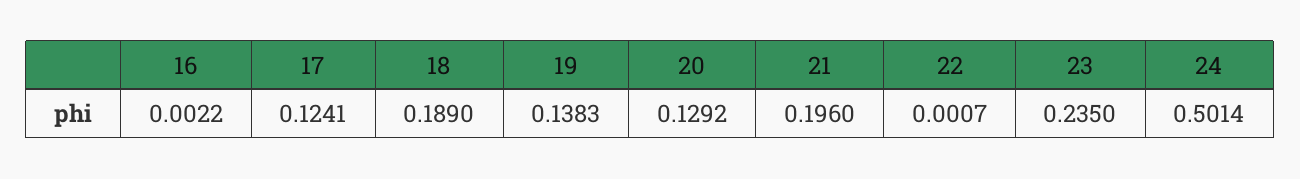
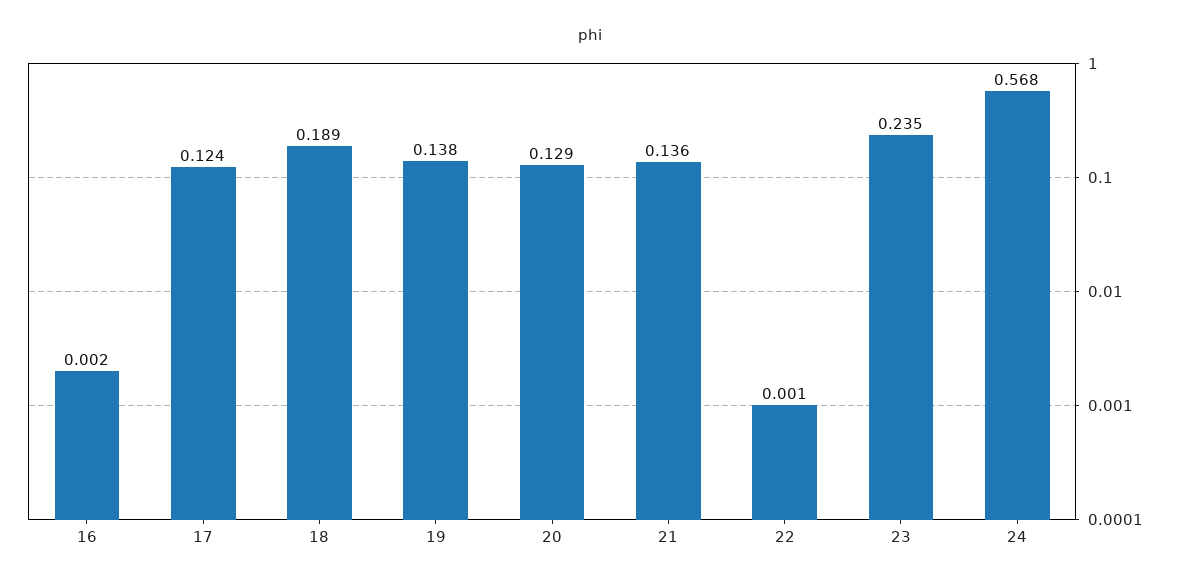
  {
    "16": 0.0022,
    "17": 0.1241,
    "18": 0.189,
    "19": 0.1383,
    "20": 0.1292,
-   "21": 0.196,
+   "21": 0.136,
    "22": 0.0007,
    "23": 0.235,
-   "24": 0.5014
+   "24": 0.568
  }

